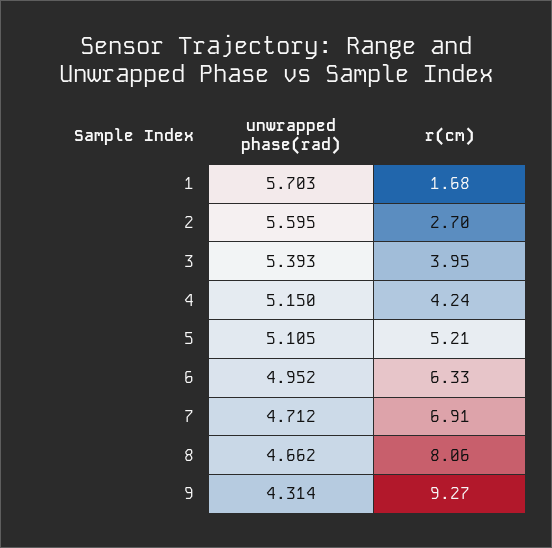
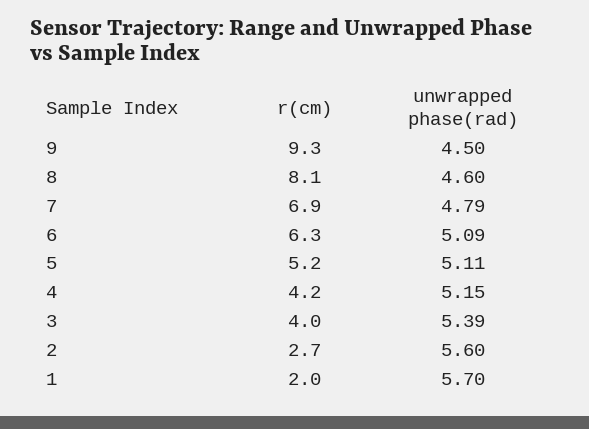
  {
    "unwrapped phase(rad)": {
      "1": 5.703,
      "2": 5.595,
      "3": 5.393,
      "4": 5.15,
      "5": 5.105,
-     "6": 4.952,
+     "6": 5.09,
-     "7": 4.712,
+     "7": 4.79,
-     "8": 4.662,
+     "8": 4.6,
-     "9": 4.314
+     "9": 4.5
    },
    "r(cm)": {
-     "1": 1.68,
+     "1": 2,
      "2": 2.7,
      "3": 3.95,
      "4": 4.24,
      "5": 5.21,
      "6": 6.33,
      "7": 6.91,
      "8": 8.06,
      "9": 9.27
    }
  }

